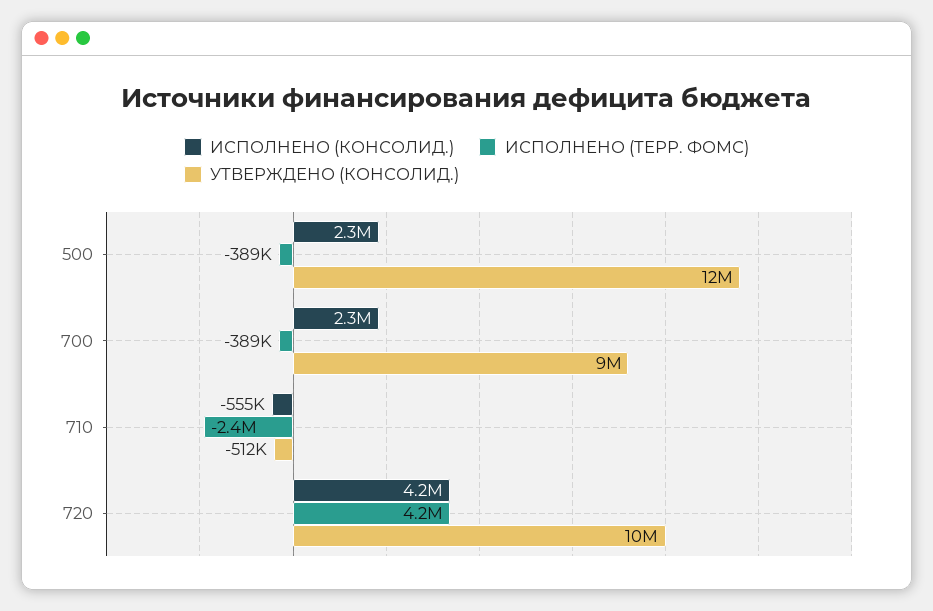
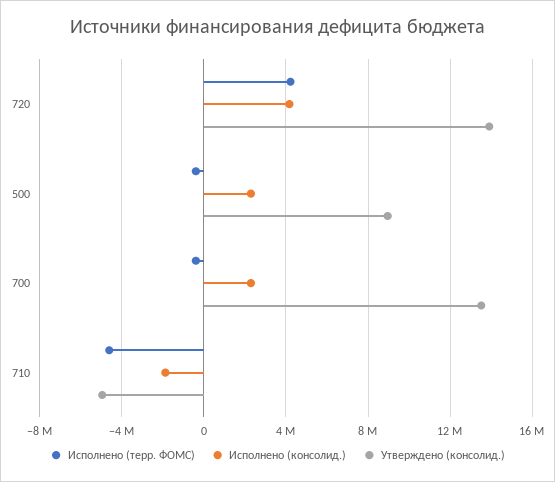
  {
    "ИСПОЛНЕНО (КОНСОЛИД.)": {
      "500": 2300000,
      "700": 2300000,
-     "710": -555000,
+     "710": -2000000,
      "720": 4200000
    },
    "ИСПОЛНЕНО (ТЕРР. ФОМС)": {
      "500": -389000,
      "700": -389000,
-     "710": -2400000,
+     "710": -4500000,
      "720": 4200000
    },
    "УТВЕРЖДЕНО (КОНСОЛИД.)": {
-     "500": 12000000,
+     "500": 9000000,
-     "700": 9000000,
+     "700": 13500000,
-     "710": -512000,
+     "710": -5000000,
-     "720": 10000000
+     "720": 14000000
    }
  }

